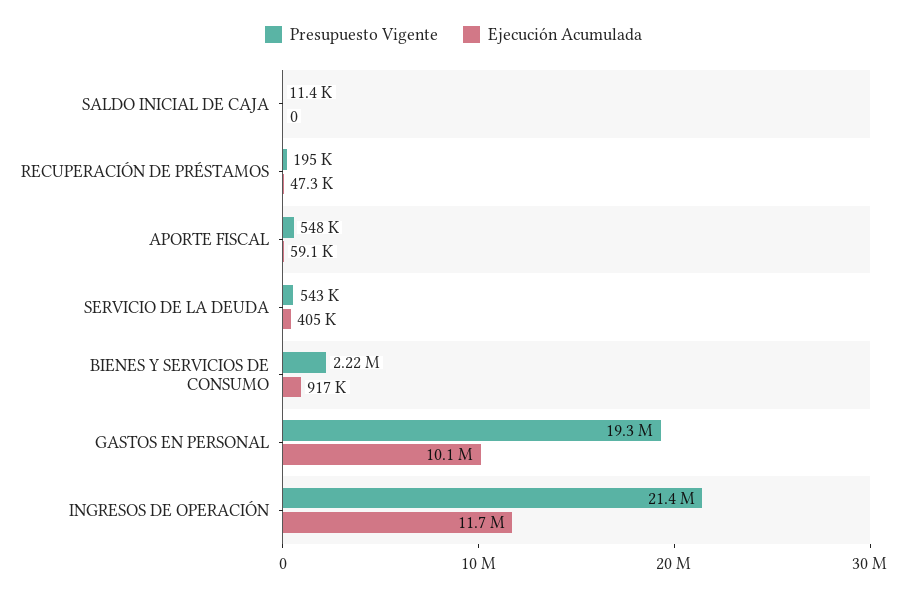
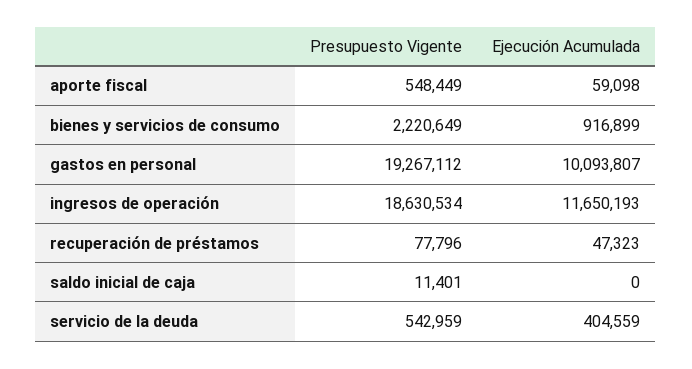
  {
    "Presupuesto Vigente": {
      "SALDO INICIAL DE CAJA": 11401,
-     "RECUPERACIÓN DE PRÉSTAMOS": 195000,
+     "RECUPERACIÓN DE PRÉSTAMOS": 77796,
      "APORTE FISCAL": 548449,
      "SERVICIO DE LA DEUDA": 542959,
      "BIENES Y SERVICIOS DE CONSUMO": 2220649,
      "GASTOS EN PERSONAL": 19267112,
-     "INGRESOS DE OPERACIÓN": 21400000
+     "INGRESOS DE OPERACIÓN": 18630534
    },
    "Ejecución Acumulada": {
      "SALDO INICIAL DE CAJA": 0,
      "RECUPERACIÓN DE PRÉSTAMOS": 47323,
      "APORTE FISCAL": 59098,
      "SERVICIO DE LA DEUDA": 404559,
      "BIENES Y SERVICIOS DE CONSUMO": 916899,
      "GASTOS EN PERSONAL": 10093807,
      "INGRESOS DE OPERACIÓN": 11650193
    }
  }

